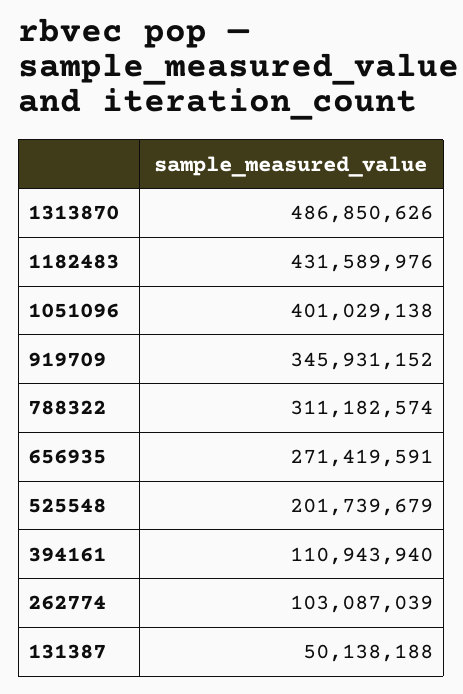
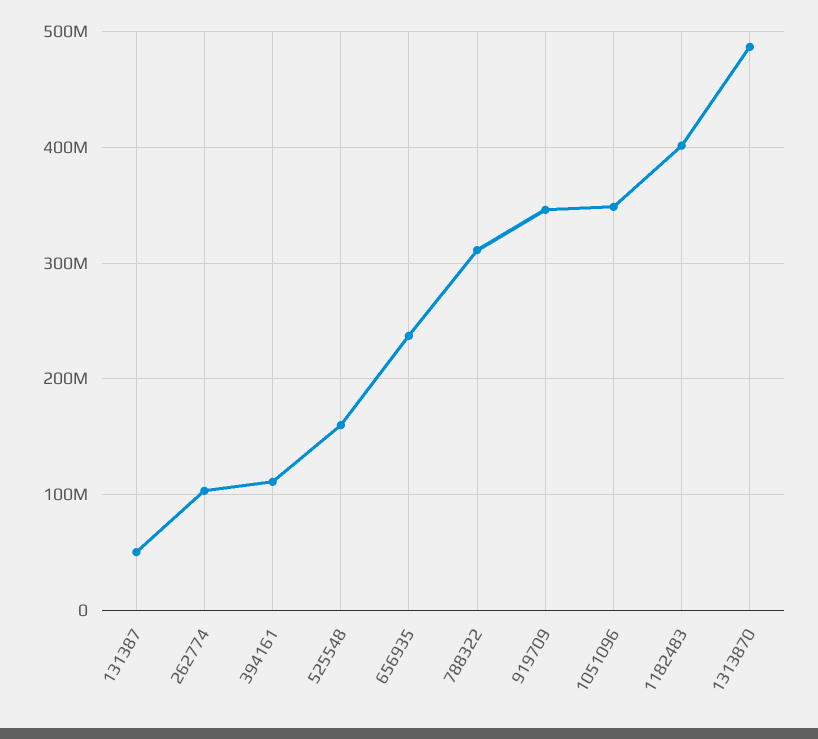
  {
    "1313870": 486850626,
-   "1182483": 431589976,
+   "1182483": 400000000,
-   "1051096": 401029138,
+   "1051096": 350000000,
    "919709": 345931152,
    "788322": 311182574,
-   "656935": 271419591,
+   "656935": 240000000,
-   "525548": 201739679,
+   "525548": 160000000,
    "394161": 110943940,
    "262774": 103087039,
    "131387": 50138188
  }

